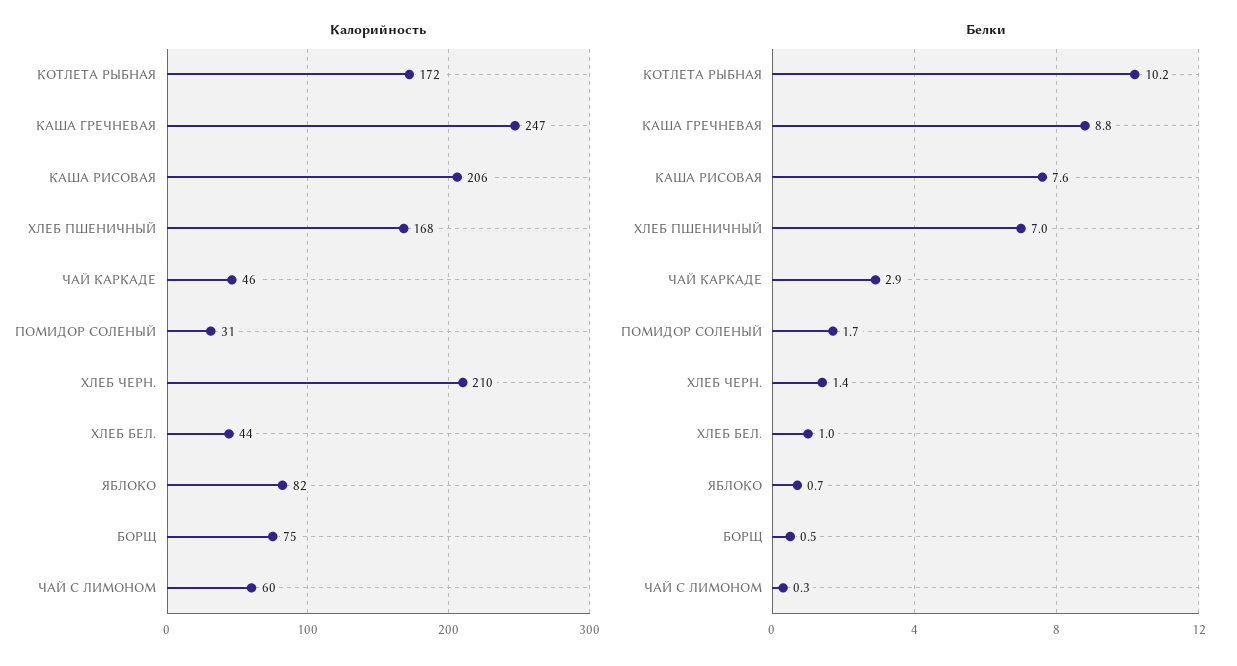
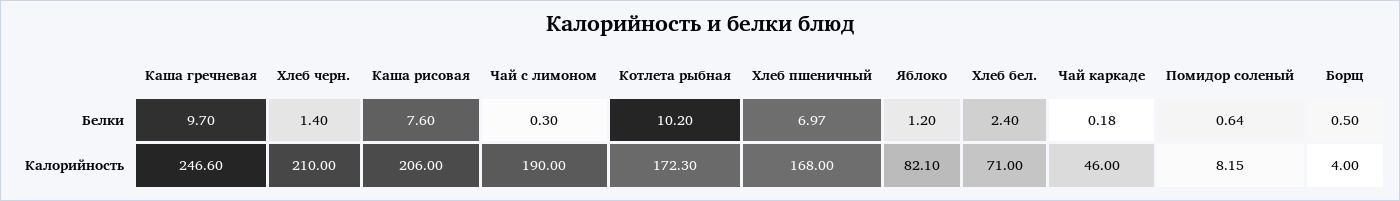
  {
    "Калорийность": {
      "КОТЛЕТА РЫБНАЯ": 172.3,
      "КАША ГРЕЧНЕВАЯ": 246.6,
      "КАША РИСОВАЯ": 206,
      "ХЛЕБ ПШЕНИЧНЫЙ": 168,
      "ЧАЙ КАРКАДЕ": 46,
-     "ПОМИДОР СОЛЕНЫЙ": 31,
+     "ПОМИДОР СОЛЕНЫЙ": 8.15,
      "ХЛЕБ ЧЕРН.": 210,
-     "ХЛЕБ БЕЛ.": 44,
+     "ХЛЕБ БЕЛ.": 71,
      "ЯБЛОКО": 82.1,
-     "БОРЩ": 75,
+     "БОРЩ": 4,
-     "ЧАЙ С ЛИМОНОМ": 60
+     "ЧАЙ С ЛИМОНОМ": 190
    },
    "Белки": {
      "КОТЛЕТА РЫБНАЯ": 10.2,
-     "КАША ГРЕЧНЕВАЯ": 8.8,
+     "КАША ГРЕЧНЕВАЯ": 9.7,
      "КАША РИСОВАЯ": 7.6,
      "ХЛЕБ ПШЕНИЧНЫЙ": 6.97,
-     "ЧАЙ КАРКАДЕ": 2.9,
+     "ЧАЙ КАРКАДЕ": 0.18,
-     "ПОМИДОР СОЛЕНЫЙ": 1.7,
+     "ПОМИДОР СОЛЕНЫЙ": 0.64,
      "ХЛЕБ ЧЕРН.": 1.4,
-     "ХЛЕБ БЕЛ.": 1,
+     "ХЛЕБ БЕЛ.": 2.4,
-     "ЯБЛОКО": 0.7,
+     "ЯБЛОКО": 1.2,
      "БОРЩ": 0.5,
      "ЧАЙ С ЛИМОНОМ": 0.3
    }
  }

